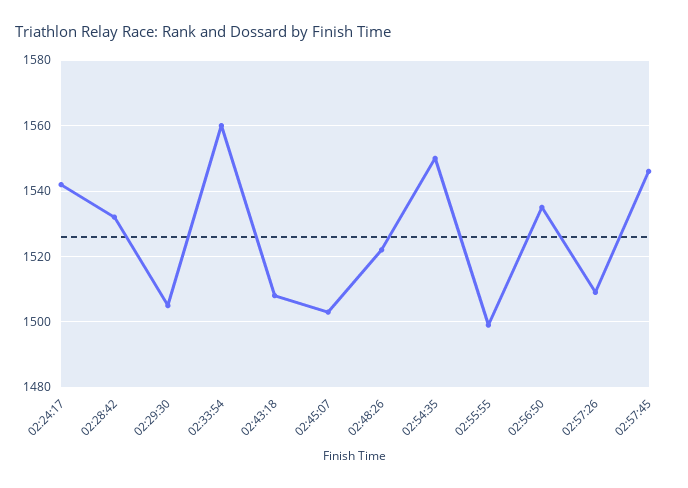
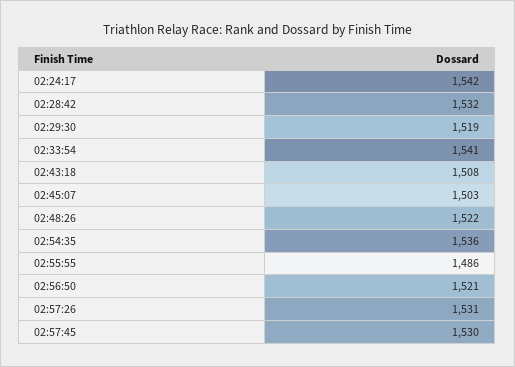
  {
    "02:24:17": 1542,
    "02:28:42": 1532,
-   "02:29:30": 1505,
+   "02:29:30": 1519,
-   "02:33:54": 1560,
+   "02:33:54": 1541,
    "02:43:18": 1508,
    "02:45:07": 1503,
    "02:48:26": 1522,
-   "02:54:35": 1550,
+   "02:54:35": 1536,
-   "02:55:55": 1500,
+   "02:55:55": 1486,
-   "02:56:50": 1535,
+   "02:56:50": 1521,
-   "02:57:26": 1510,
+   "02:57:26": 1531,
-   "02:57:45": 1545
+   "02:57:45": 1530
  }

